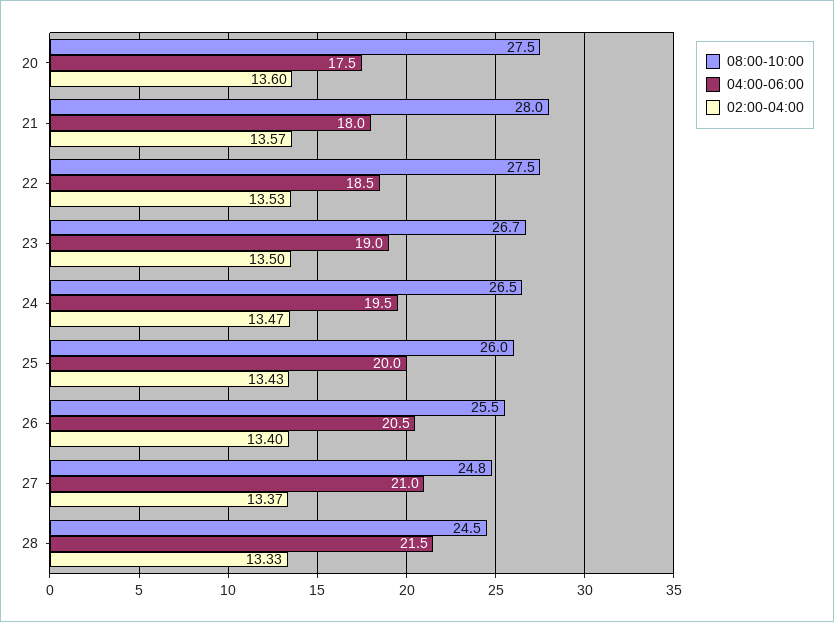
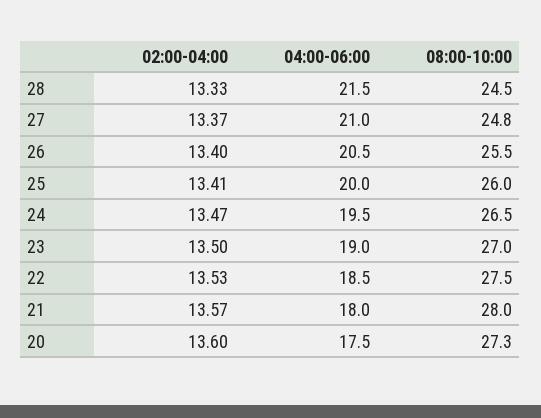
  {
    "08:00-10:00": {
-     "20": 27.5,
+     "20": 27.3,
      "21": 28,
      "22": 27.5,
-     "23": 26.7,
+     "23": 27,
      "24": 26.5,
      "25": 26,
      "26": 25.5,
      "27": 24.8,
      "28": 24.5
    },
    "04:00-06:00": {
      "20": 17.5,
      "21": 18,
      "22": 18.5,
      "23": 19,
      "24": 19.5,
      "25": 20,
      "26": 20.5,
      "27": 21,
      "28": 21.5
    },
    "02:00-04:00": {
      "20": 13.6,
      "21": 13.57,
      "22": 13.53,
      "23": 13.5,
      "24": 13.47,
-     "25": 13.43,
+     "25": 13.41,
      "26": 13.4,
      "27": 13.37,
      "28": 13.33
    }
  }

